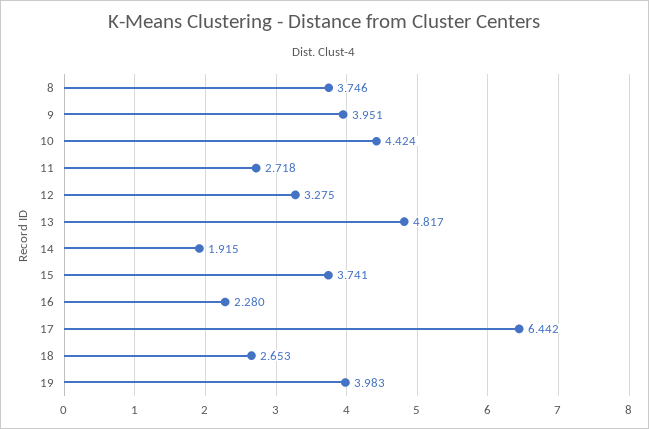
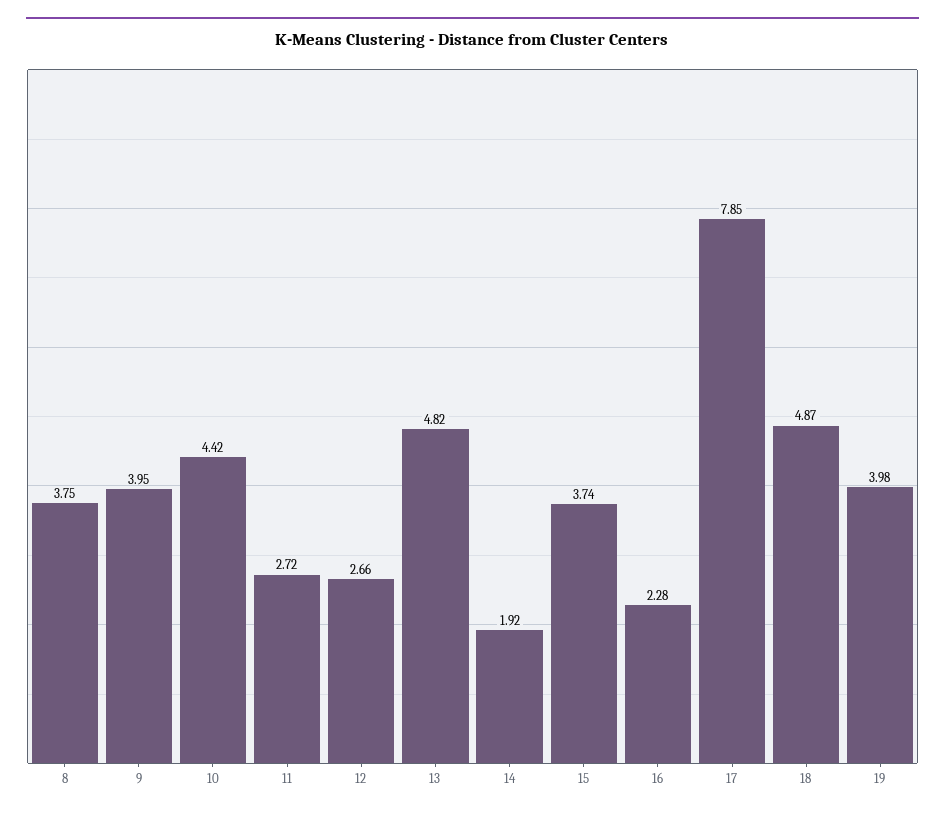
  {
    "8": 3.746,
    "9": 3.951,
    "10": 4.424,
    "11": 2.718,
-   "12": 3.275,
+   "12": 2.66,
    "13": 4.817,
    "14": 1.915,
    "15": 3.741,
    "16": 2.28,
-   "17": 6.442,
+   "17": 7.85,
-   "18": 2.653,
+   "18": 4.87,
    "19": 3.983
  }

